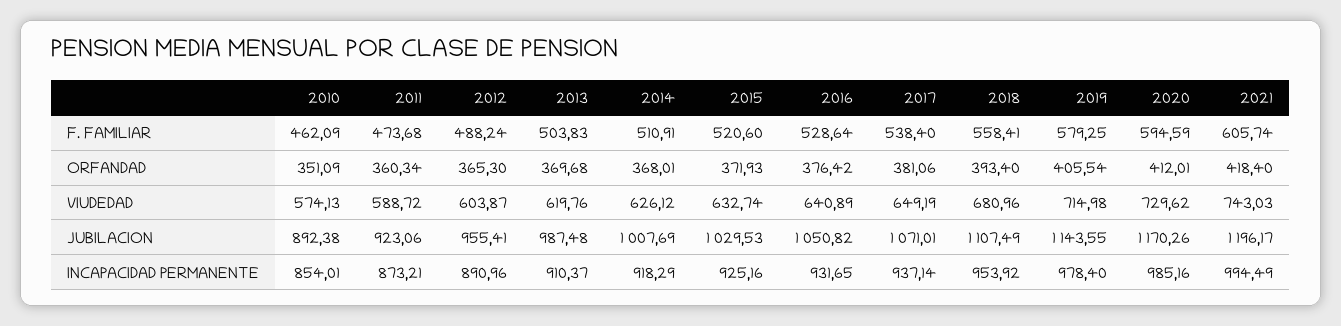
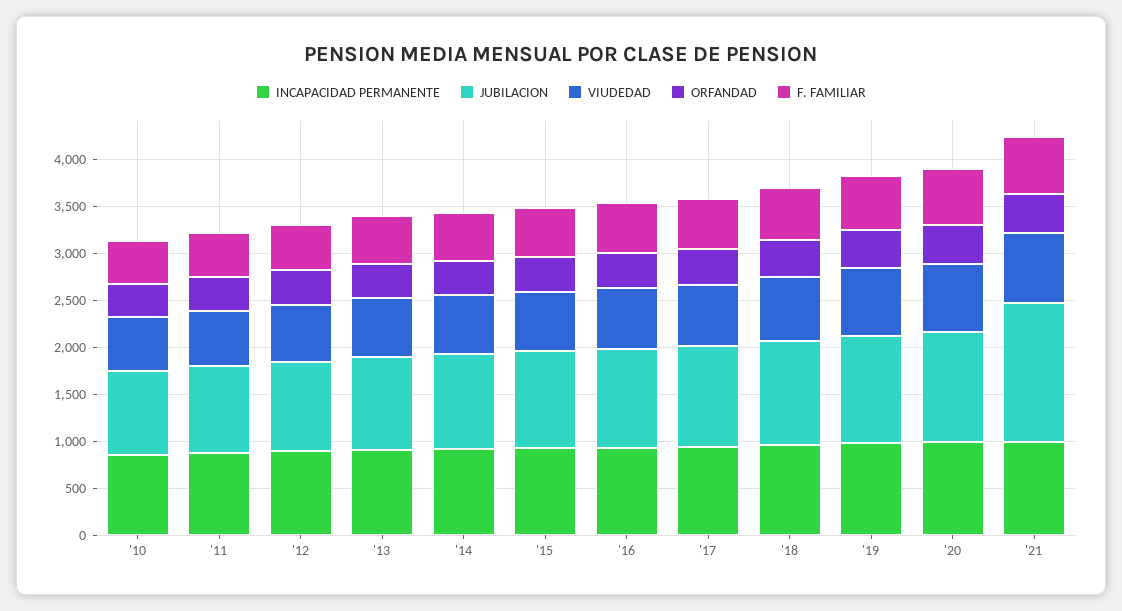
  {
    "F. FAMILIAR": {
      "2010": 462.09,
      "2011": 473.68,
      "2012": 488.24,
      "2013": 503.83,
      "2014": 510.91,
      "2015": 520.6,
      "2016": 528.64,
      "2017": 538.4,
      "2018": 558.41,
      "2019": 579.25,
      "2020": 594.59,
      "2021": 605.74
    },
    "ORFANDAD": {
      "2010": 351.09,
      "2011": 360.34,
      "2012": 365.3,
      "2013": 369.68,
      "2014": 368.01,
      "2015": 371.93,
      "2016": 376.42,
      "2017": 381.06,
      "2018": 393.4,
      "2019": 405.54,
      "2020": 412.01,
      "2021": 418.4
    },
    "VIUDEDAD": {
      "2010": 574.13,
      "2011": 588.72,
      "2012": 603.87,
      "2013": 619.76,
      "2014": 626.12,
      "2015": 632.74,
      "2016": 640.89,
      "2017": 649.19,
      "2018": 680.96,
      "2019": 714.98,
      "2020": 729.62,
      "2021": 743.03
    },
    "JUBILACION": {
      "2010": 892.38,
      "2011": 923.06,
      "2012": 955.41,
      "2013": 987.48,
      "2014": 1007.69,
      "2015": 1029.53,
      "2016": 1050.82,
      "2017": 1071.01,
      "2018": 1107.49,
      "2019": 1143.55,
      "2020": 1170.26,
-     "2021": 1196.17
+     "2021": 1500
    },
    "INCAPACIDAD PERMANENTE": {
      "2010": 854.01,
      "2011": 873.21,
      "2012": 890.96,
      "2013": 910.37,
      "2014": 918.29,
      "2015": 925.16,
      "2016": 931.65,
      "2017": 937.14,
      "2018": 953.92,
      "2019": 978.4,
      "2020": 985.16,
      "2021": 994.49
    }
  }

